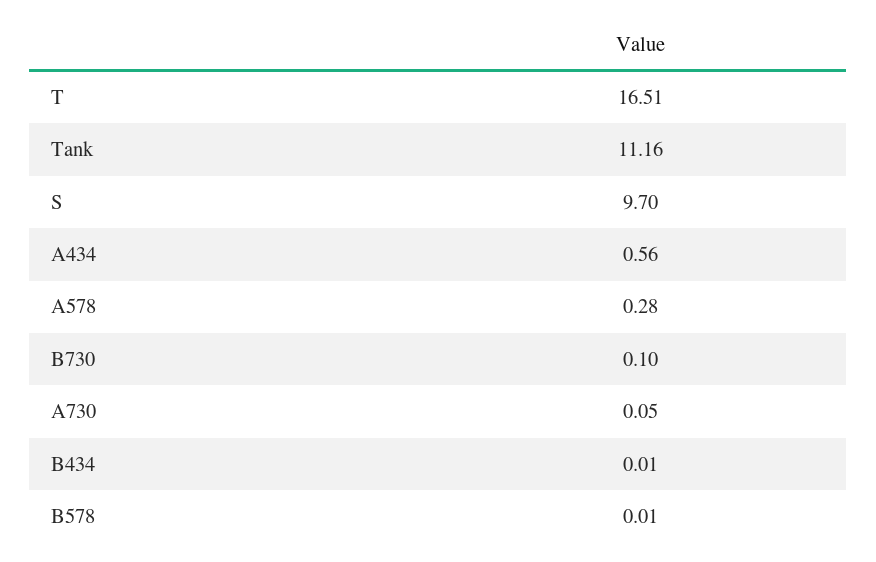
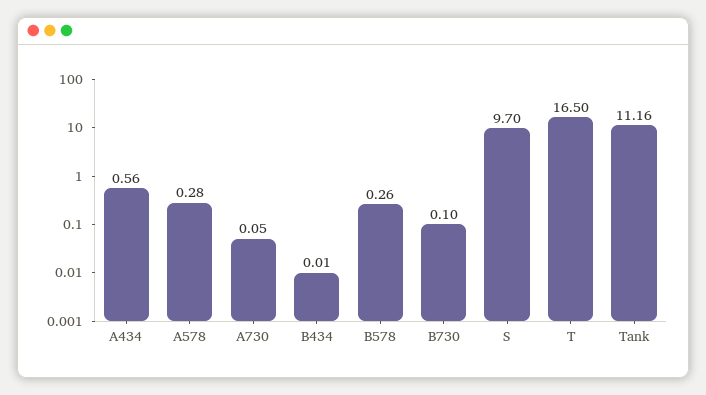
  {
-   "T": 16.51,
+   "T": 16.5,
    "Tank": 11.16,
    "S": 9.7,
    "A434": 0.56,
    "A578": 0.28,
    "B730": 0.1,
    "A730": 0.05,
    "B434": 0.01,
-   "B578": 0.01
+   "B578": 0.26
  }

